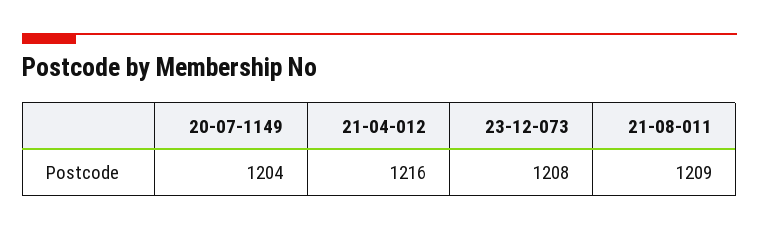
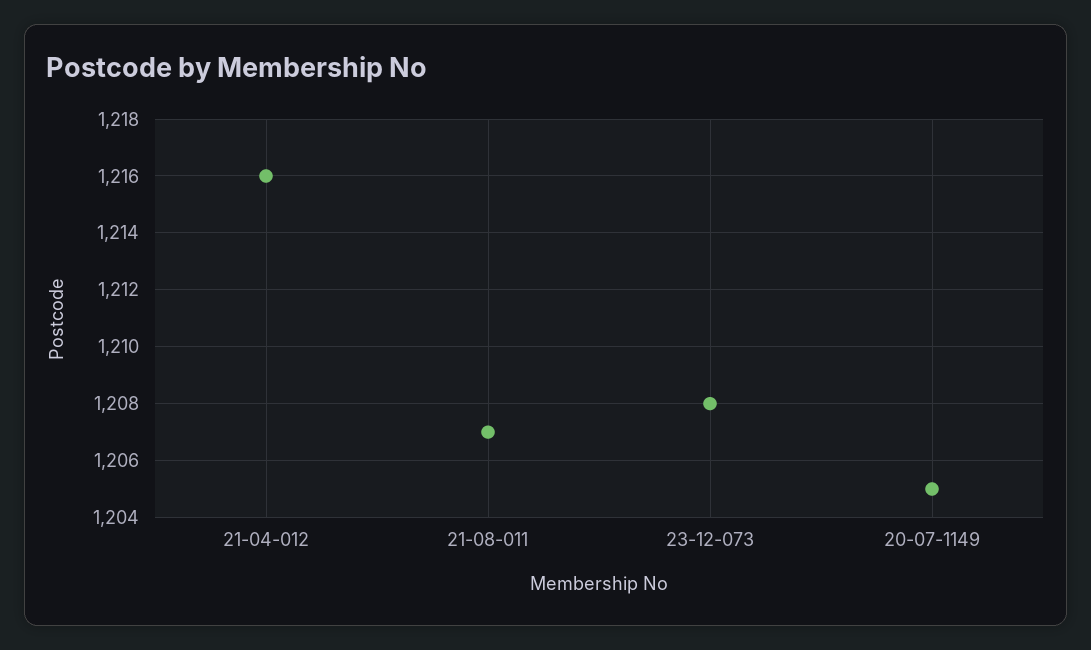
  {
-   "20-07-1149": 1204,
+   "20-07-1149": 1205,
    "21-04-012": 1216,
    "23-12-073": 1208,
-   "21-08-011": 1209
+   "21-08-011": 1207
  }

